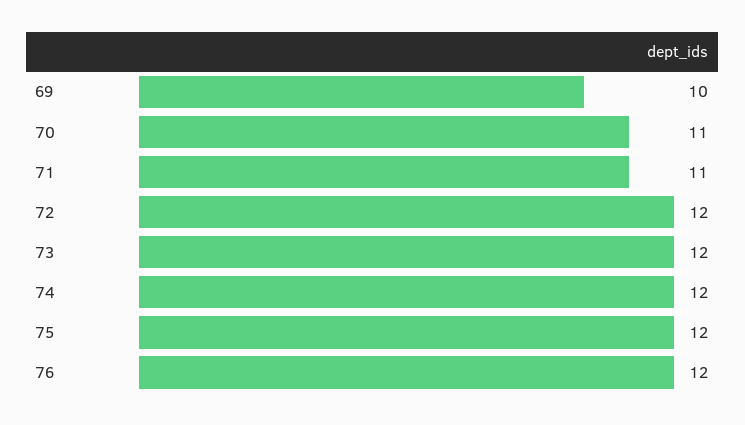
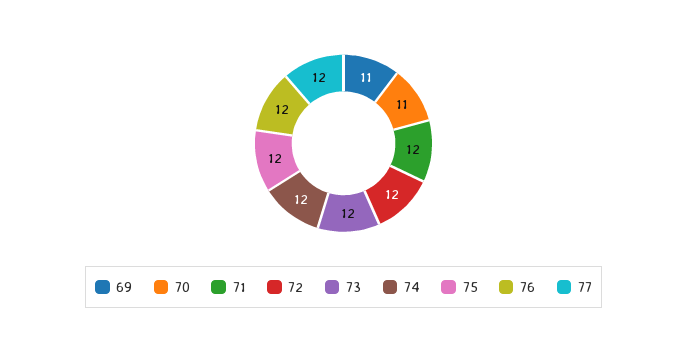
  {
-   "69": 10,
+   "69": 11,
    "70": 11,
-   "71": 11,
+   "71": 12,
    "72": 12,
    "73": 12,
    "74": 12,
    "75": 12,
-   "76": 12
+   "76": 12,
+   "77": 12
  }

